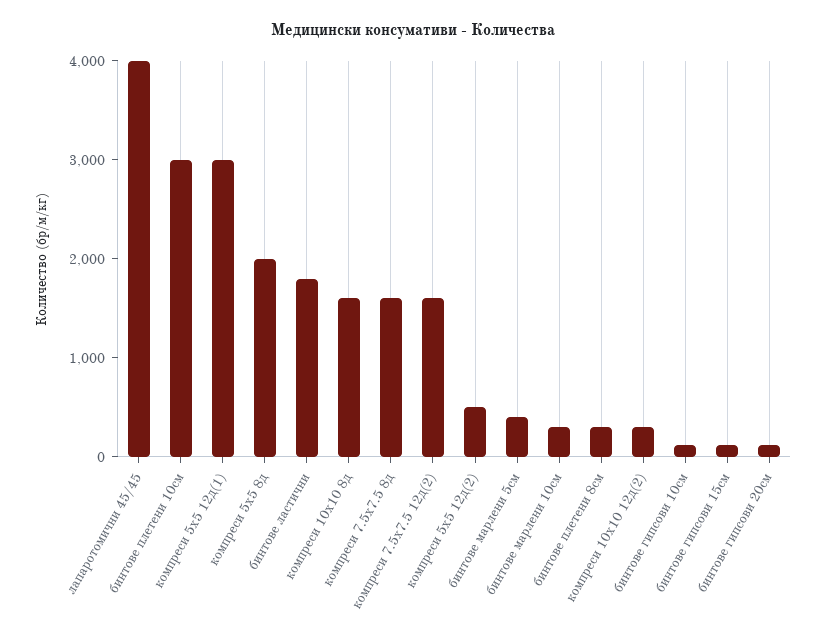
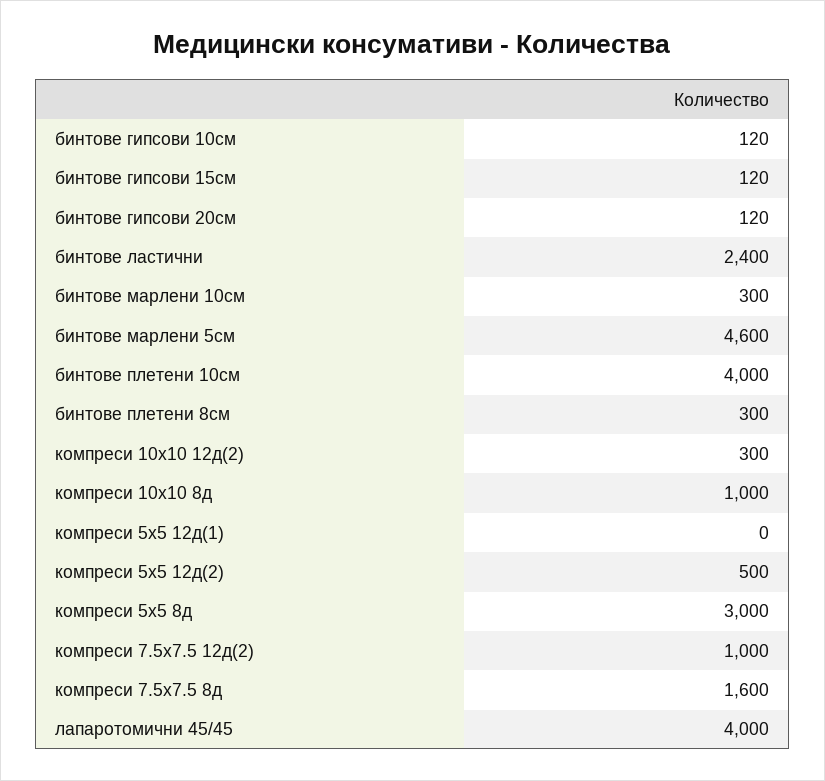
  {
    "лапаротомични 45/45": 4000,
-   "бинтове плетени 10см": 3000,
+   "бинтове плетени 10см": 4000,
-   "компреси 5x5 12д(1)": 3000,
+   "компреси 5x5 12д(1)": 0,
-   "компреси 5x5 8д": 2000,
+   "компреси 5x5 8д": 3000,
-   "бинтове ластични": 1800,
+   "бинтове ластични": 2400,
-   "компреси 10x10 8д": 1600,
+   "компреси 10x10 8д": 1000,
    "компреси 7.5x7.5 8д": 1600,
-   "компреси 7.5x7.5 12д(2)": 1600,
+   "компреси 7.5x7.5 12д(2)": 1000,
    "компреси 5x5 12д(2)": 500,
-   "бинтове марлени 5см": 400,
+   "бинтове марлени 5см": 4600,
    "бинтове марлени 10см": 300,
    "бинтове плетени 8см": 300,
    "компреси 10x10 12д(2)": 300,
    "бинтове гипсови 10см": 120,
    "бинтове гипсови 15см": 120,
    "бинтове гипсови 20см": 120
  }

